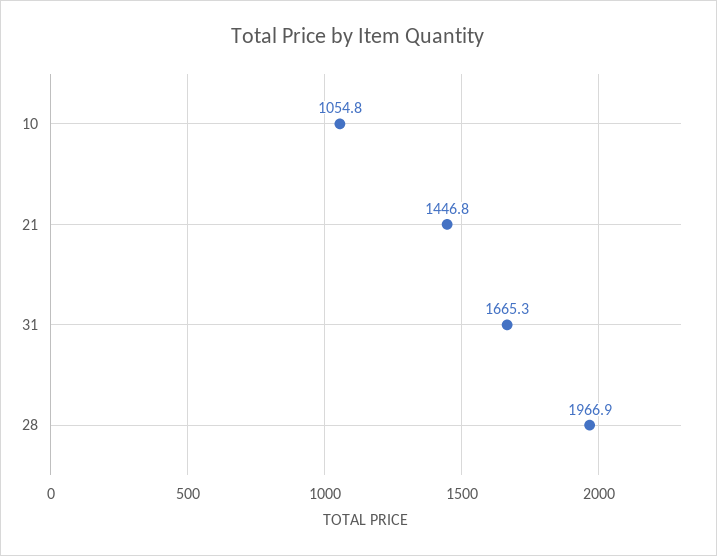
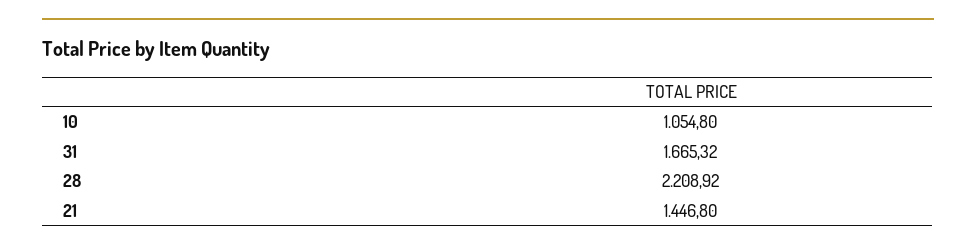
  {
    "10": 1054.8,
    "21": 1446.8,
    "31": 1665.32,
-   "28": 1966.9
+   "28": 2208.92
  }

